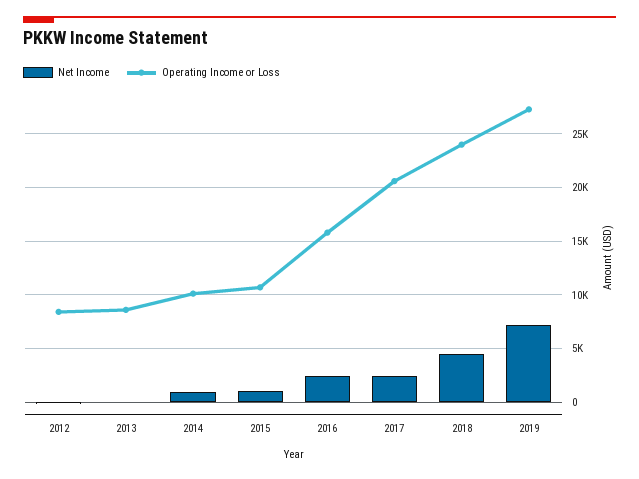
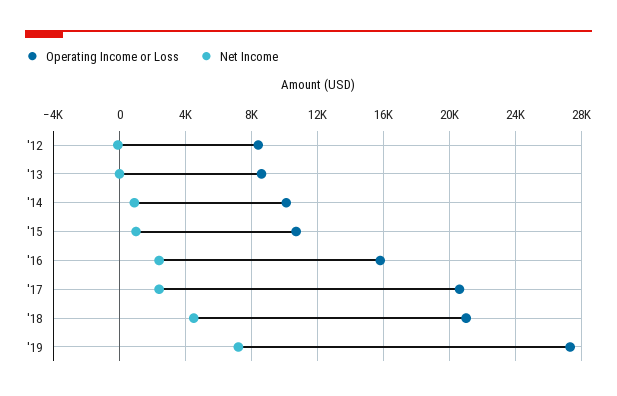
  {
    "Net Income": {
      "2012": 0,
      "2013": 0,
      "2014": 1000,
      "2015": 1000,
      "2016": 2500,
      "2017": 2500,
      "2018": 4500,
      "2019": 7000
    },
    "Operating Income or Loss": {
      "2012": 8500,
      "2013": 8500,
      "2014": 10000,
      "2015": 10500,
      "2016": 16000,
      "2017": 20500,
-     "2018": 24000,
+     "2018": 21000,
      "2019": 27500
    }
  }

